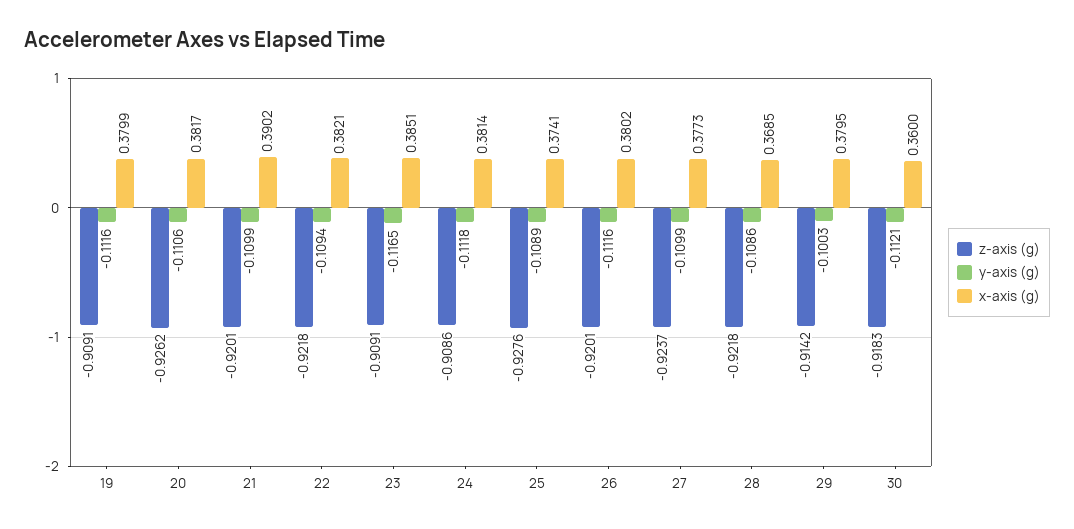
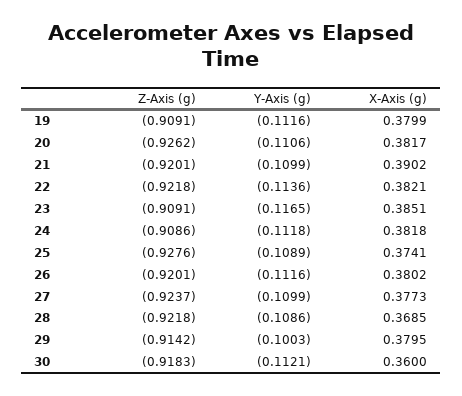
  {
    "z-axis (g)": {
      "19": -0.9091,
      "20": -0.9262,
      "21": -0.9201,
      "22": -0.9218,
      "23": -0.9091,
      "24": -0.9086,
      "25": -0.9276,
      "26": -0.9201,
      "27": -0.9237,
      "28": -0.9218,
      "29": -0.9142,
      "30": -0.9183
    },
    "y-axis (g)": {
      "19": -0.1116,
      "20": -0.1106,
      "21": -0.1099,
-     "22": -0.1094,
+     "22": -0.1136,
      "23": -0.1165,
      "24": -0.1118,
      "25": -0.1089,
      "26": -0.1116,
      "27": -0.1099,
      "28": -0.1086,
      "29": -0.1003,
      "30": -0.1121
    },
    "x-axis (g)": {
      "19": 0.3799,
      "20": 0.3817,
      "21": 0.3902,
      "22": 0.3821,
      "23": 0.3851,
-     "24": 0.3814,
+     "24": 0.3818,
      "25": 0.3741,
      "26": 0.3802,
      "27": 0.3773,
      "28": 0.3685,
      "29": 0.3795,
      "30": 0.36
    }
  }

